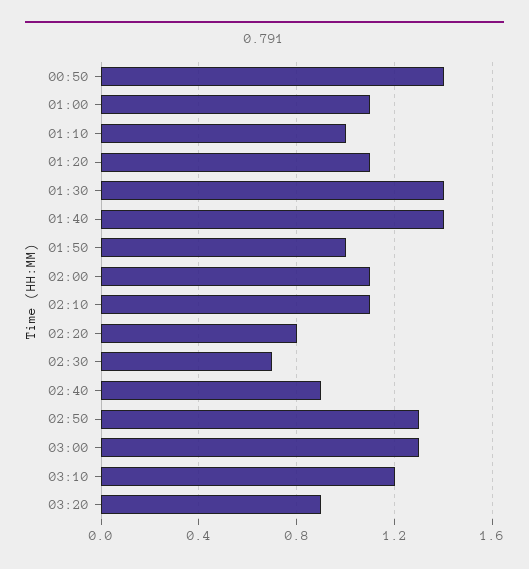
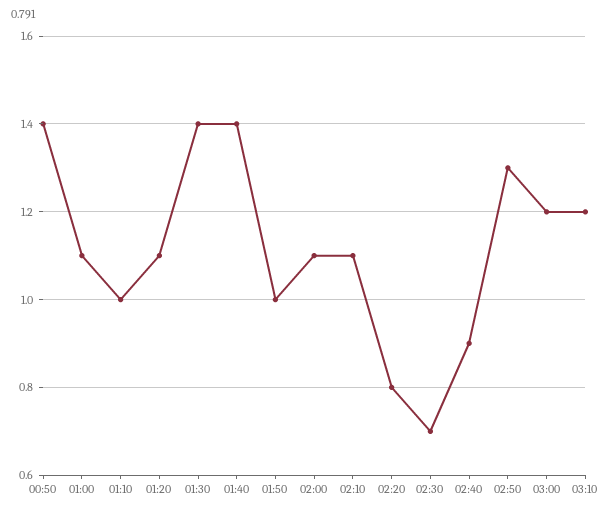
  {
    "00:50": 1.4,
    "01:00": 1.1,
    "01:10": 1,
    "01:20": 1.1,
    "01:30": 1.4,
    "01:40": 1.4,
    "01:50": 1,
    "02:00": 1.1,
    "02:10": 1.1,
    "02:20": 0.8,
    "02:30": 0.7,
    "02:40": 0.9,
    "02:50": 1.3,
-   "03:00": 1.3,
+   "03:00": 1.2,
-   "03:10": 1.2,
+   "03:10": 1.2
-   "03:20": 0.9
  }

